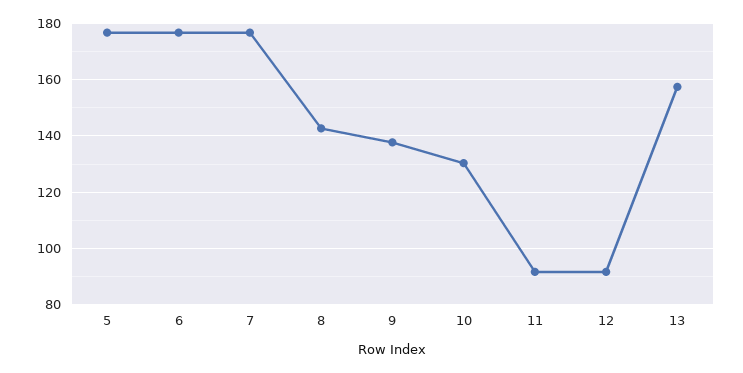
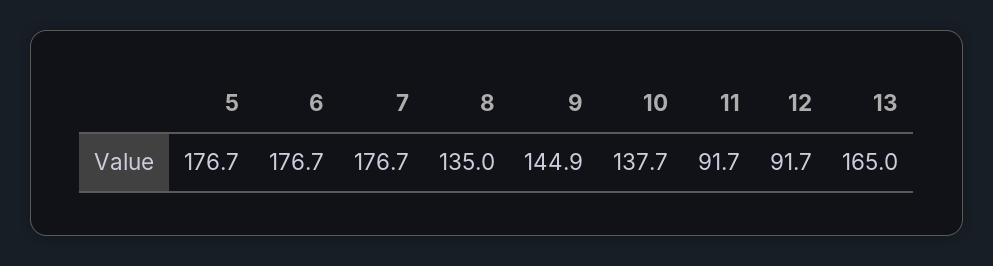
  {
    "5": 176.7,
    "6": 176.7,
    "7": 176.7,
-   "8": 142.5,
+   "8": 135,
-   "9": 137.5,
+   "9": 144.9,
-   "10": 130,
+   "10": 137.7,
    "11": 91.7,
    "12": 91.7,
-   "13": 157.5
+   "13": 165
  }

